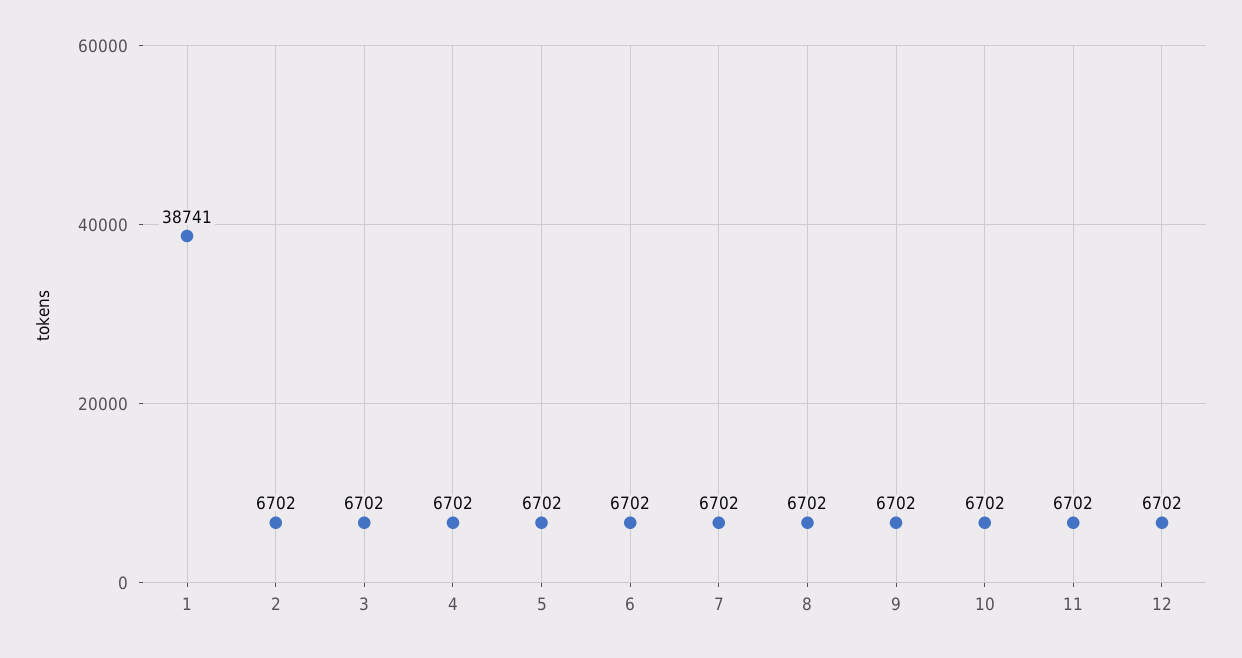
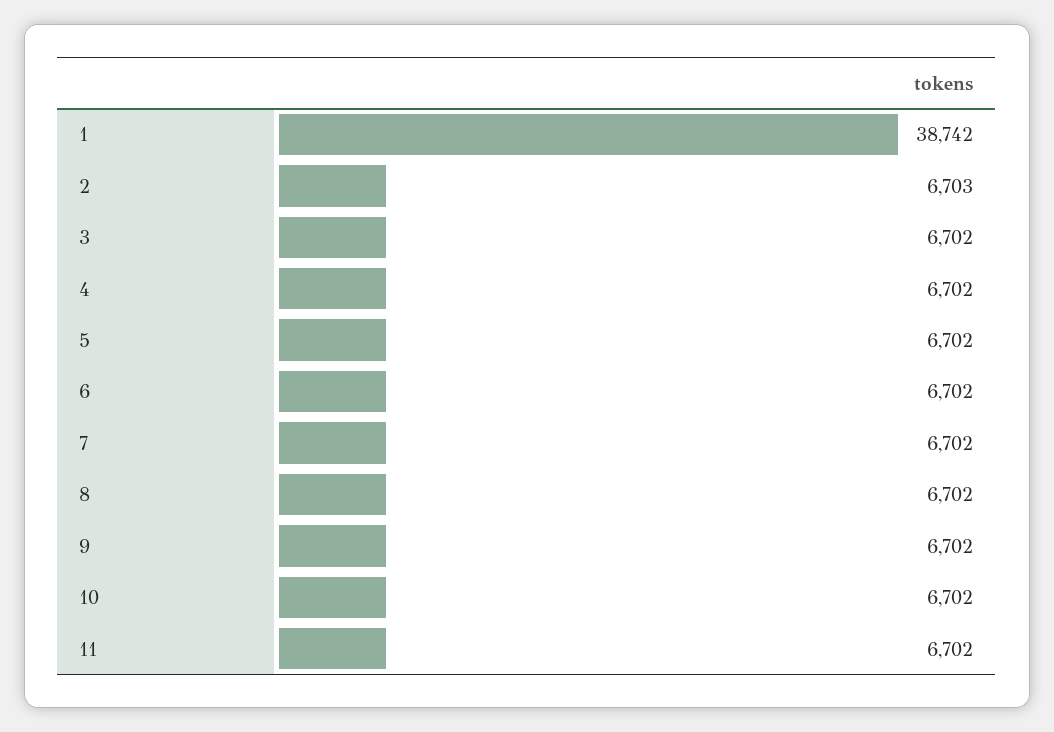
  {
-   "1": 38741,
+   "1": 38742,
-   "2": 6702,
+   "2": 6703,
    "3": 6702,
    "4": 6702,
    "5": 6702,
    "6": 6702,
    "7": 6702,
    "8": 6702,
    "9": 6702,
    "10": 6702,
-   "11": 6702,
+   "11": 6702
-   "12": 6702
  }

